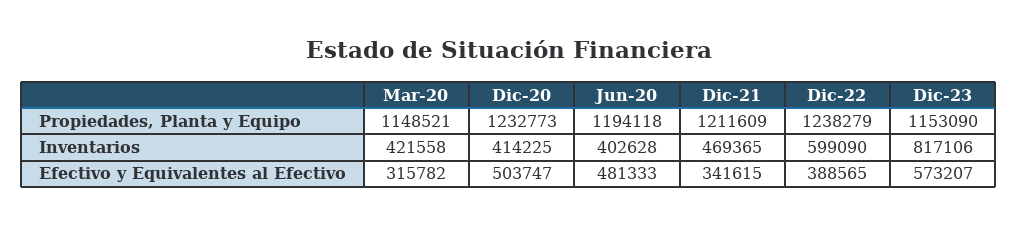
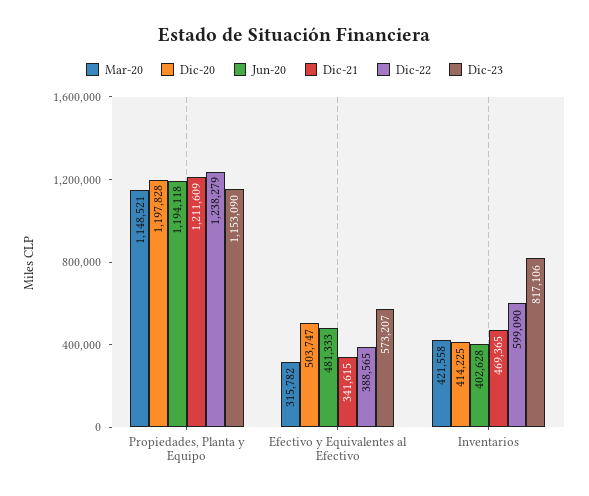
  {
    "Mar-20": {
      "Propiedades, Planta y Equipo": 1148521,
      "Inventarios": 421558,
      "Efectivo y Equivalentes al Efectivo": 315782
    },
    "Dic-20": {
-     "Propiedades, Planta y Equipo": 1232773,
+     "Propiedades, Planta y Equipo": 1197828,
      "Inventarios": 414225,
      "Efectivo y Equivalentes al Efectivo": 503747
    },
    "Jun-20": {
      "Propiedades, Planta y Equipo": 1194118,
      "Inventarios": 402628,
      "Efectivo y Equivalentes al Efectivo": 481333
    },
    "Dic-21": {
      "Propiedades, Planta y Equipo": 1211609,
      "Inventarios": 469365,
      "Efectivo y Equivalentes al Efectivo": 341615
    },
    "Dic-22": {
      "Propiedades, Planta y Equipo": 1238279,
      "Inventarios": 599090,
      "Efectivo y Equivalentes al Efectivo": 388565
    },
    "Dic-23": {
      "Propiedades, Planta y Equipo": 1153090,
      "Inventarios": 817106,
      "Efectivo y Equivalentes al Efectivo": 573207
    }
  }

